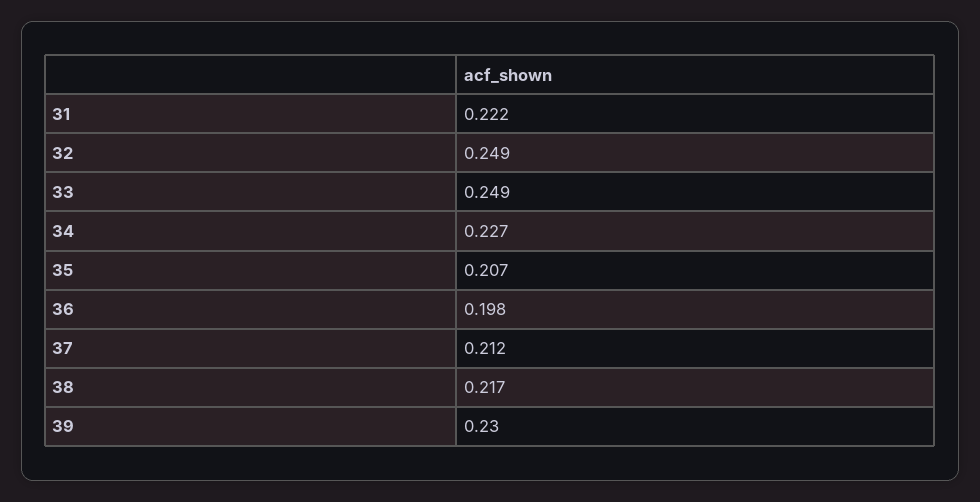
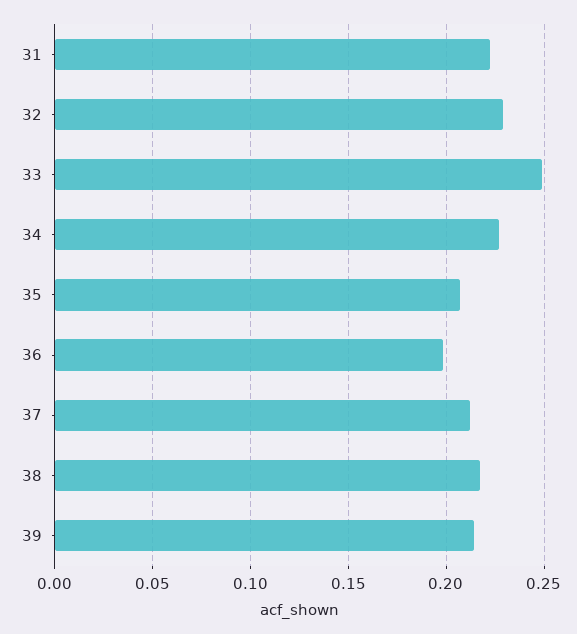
  {
    "31": 0.222,
-   "32": 0.249,
+   "32": 0.23,
    "33": 0.249,
    "34": 0.227,
    "35": 0.207,
    "36": 0.198,
    "37": 0.212,
    "38": 0.217,
-   "39": 0.23
+   "39": 0.215
  }

